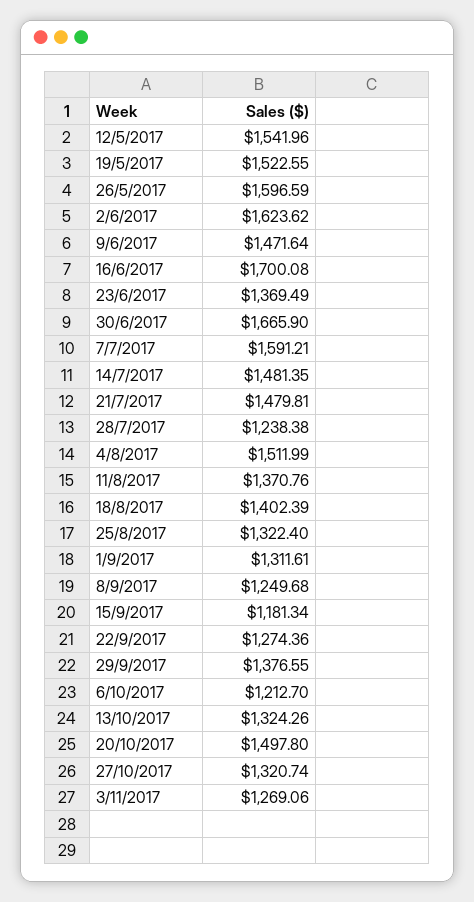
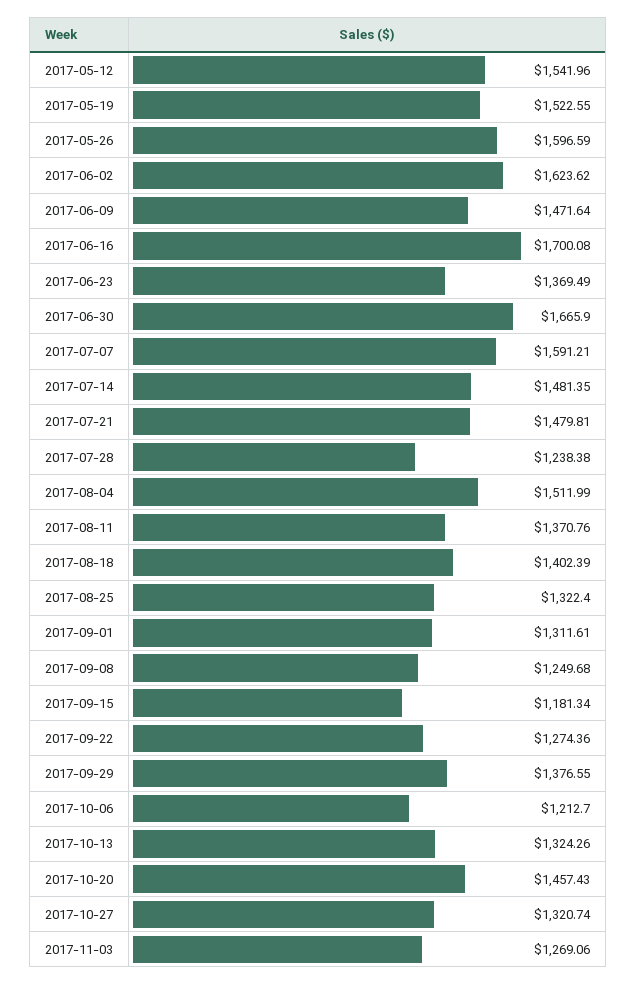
  {
    "12/5/2017": 1541.96,
    "19/5/2017": 1522.55,
    "26/5/2017": 1596.59,
    "2/6/2017": 1623.62,
    "9/6/2017": 1471.64,
    "16/6/2017": 1700.08,
    "23/6/2017": 1369.49,
    "30/6/2017": 1665.9,
    "7/7/2017": 1591.21,
    "14/7/2017": 1481.35,
    "21/7/2017": 1479.81,
    "28/7/2017": 1238.38,
    "4/8/2017": 1511.99,
    "11/8/2017": 1370.76,
    "18/8/2017": 1402.39,
    "25/8/2017": 1322.4,
    "1/9/2017": 1311.61,
    "8/9/2017": 1249.68,
    "15/9/2017": 1181.34,
    "22/9/2017": 1274.36,
    "29/9/2017": 1376.55,
    "6/10/2017": 1212.7,
    "13/10/2017": 1324.26,
-   "20/10/2017": 1497.8,
+   "20/10/2017": 1457.43,
    "27/10/2017": 1320.74,
    "3/11/2017": 1269.06
  }

